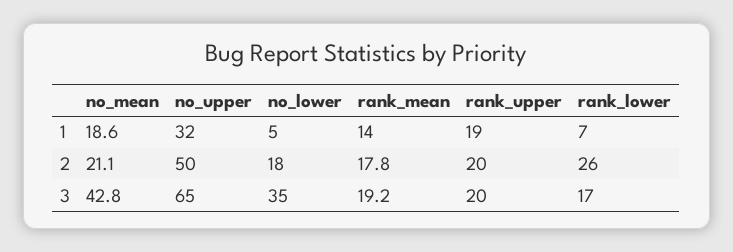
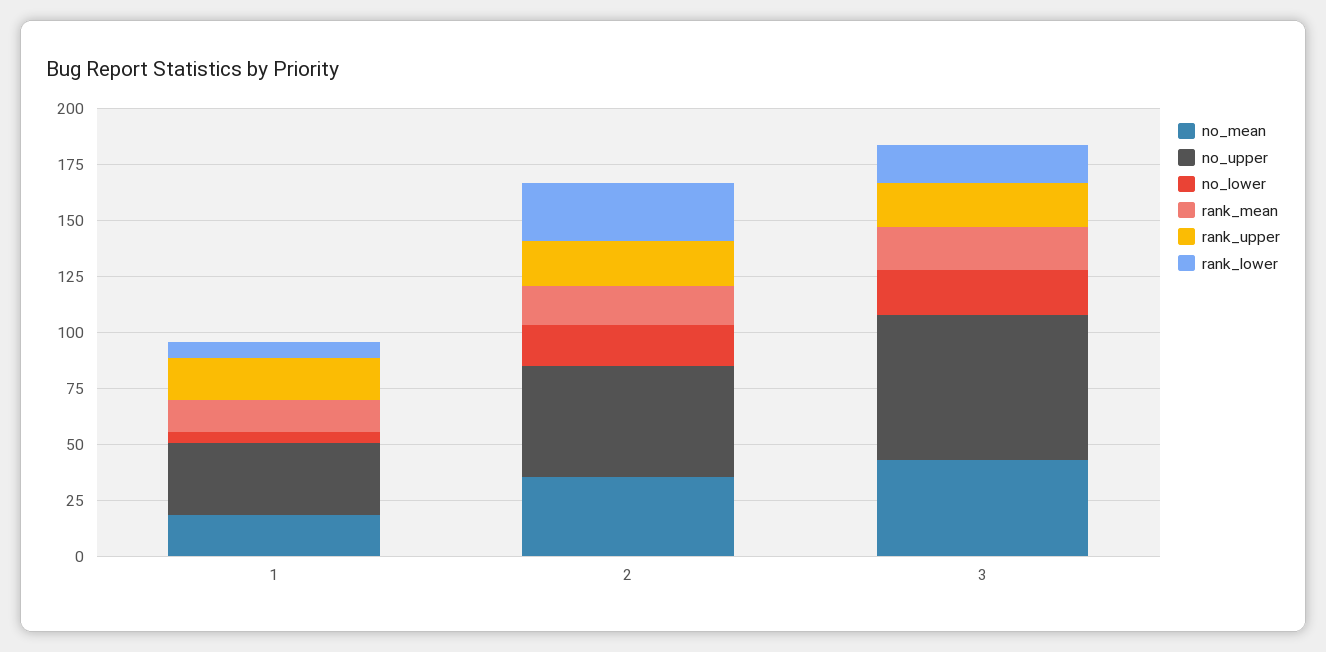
  {
    "no_mean": {
      "1": 18.6,
-     "2": 21.1,
+     "2": 35,
      "3": 42.8
    },
    "no_upper": {
      "1": 32,
      "2": 50,
      "3": 65
    },
    "no_lower": {
      "1": 5,
      "2": 18,
-     "3": 35
+     "3": 20
    },
    "rank_mean": {
      "1": 14,
      "2": 17.8,
      "3": 19.2
    },
    "rank_upper": {
      "1": 19,
      "2": 20,
      "3": 20
    },
    "rank_lower": {
      "1": 7,
      "2": 26,
      "3": 17
    }
  }

